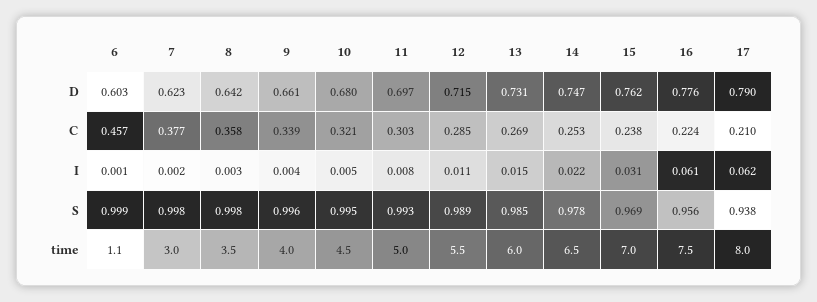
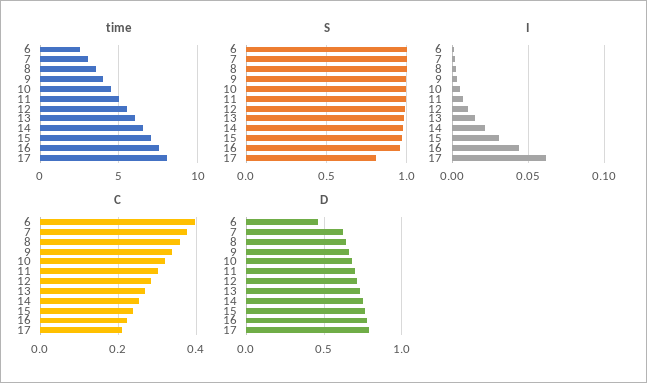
  {
    "D": {
-     "6": 0.603,
+     "6": 0.45,
      "7": 0.623,
      "8": 0.642,
      "9": 0.661,
      "10": 0.68,
      "11": 0.697,
      "12": 0.715,
      "13": 0.731,
      "14": 0.747,
      "15": 0.762,
      "16": 0.776,
      "17": 0.79
    },
    "C": {
-     "6": 0.457,
+     "6": 0.4,
      "7": 0.377,
      "8": 0.358,
      "9": 0.339,
      "10": 0.321,
      "11": 0.303,
      "12": 0.285,
      "13": 0.269,
      "14": 0.253,
      "15": 0.238,
      "16": 0.224,
      "17": 0.21
    },
    "I": {
      "6": 0.001,
      "7": 0.002,
      "8": 0.003,
      "9": 0.004,
      "10": 0.005,
      "11": 0.008,
      "12": 0.011,
      "13": 0.015,
      "14": 0.022,
      "15": 0.031,
-     "16": 0.061,
+     "16": 0.045,
      "17": 0.062
    },
    "S": {
      "6": 0.999,
      "7": 0.998,
      "8": 0.998,
      "9": 0.996,
      "10": 0.995,
      "11": 0.993,
      "12": 0.989,
      "13": 0.985,
      "14": 0.978,
      "15": 0.969,
      "16": 0.956,
-     "17": 0.938
+     "17": 0.8
    },
    "time": {
-     "6": 1.1,
+     "6": 2.5,
      "7": 3,
      "8": 3.5,
      "9": 4,
      "10": 4.5,
      "11": 5,
      "12": 5.5,
      "13": 6,
      "14": 6.5,
      "15": 7,
      "16": 7.5,
      "17": 8
    }
  }

